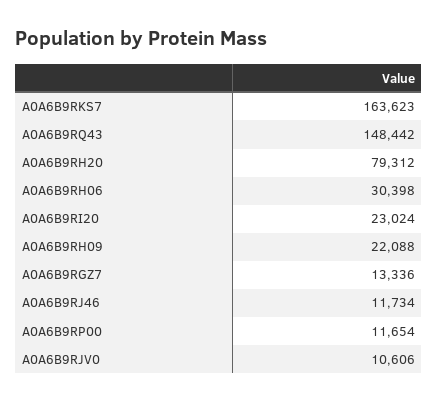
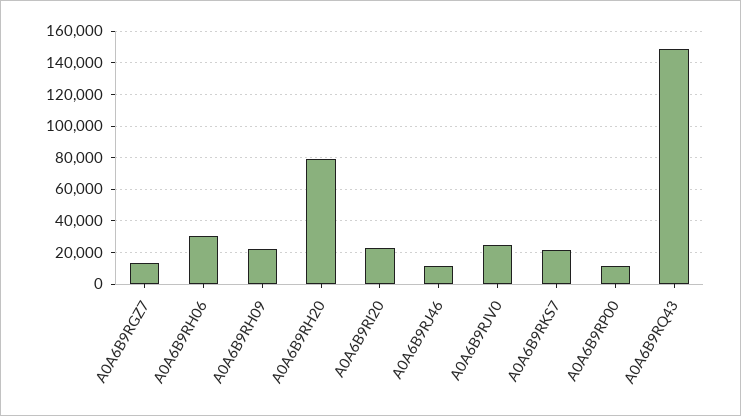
  {
-   "A0A6B9RKS7": 163623,
+   "A0A6B9RKS7": 20000,
    "A0A6B9RQ43": 148442,
    "A0A6B9RH20": 79312,
    "A0A6B9RH06": 30398,
    "A0A6B9RI20": 23024,
    "A0A6B9RH09": 22088,
    "A0A6B9RGZ7": 13336,
    "A0A6B9RJ46": 11734,
    "A0A6B9RP00": 11654,
-   "A0A6B9RJV0": 10606
+   "A0A6B9RJV0": 25000
  }

